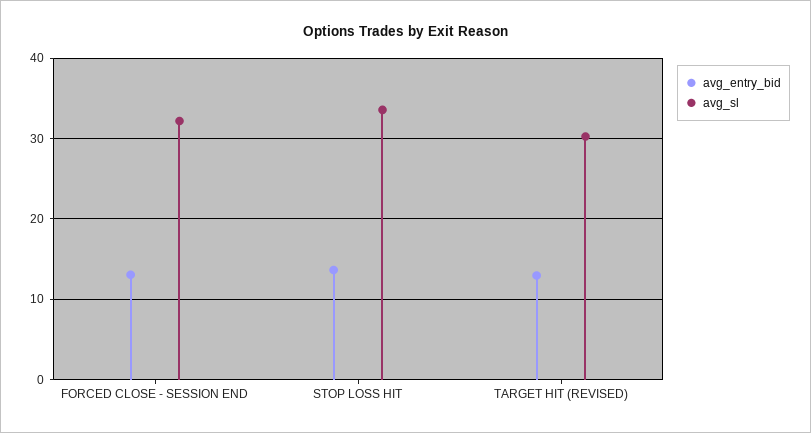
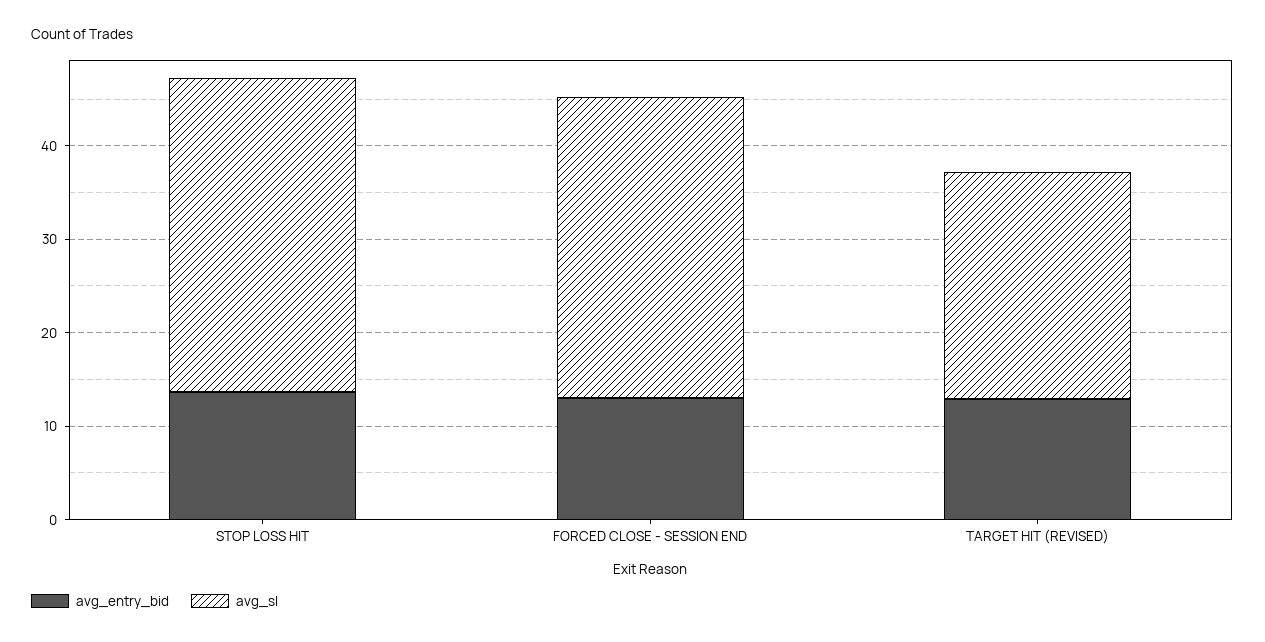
  {
    "avg_entry_bid": {
      "FORCED CLOSE - SESSION END": 13,
      "STOP LOSS HIT": 14,
      "TARGET HIT (REVISED)": 13
    },
    "avg_sl": {
      "FORCED CLOSE - SESSION END": 32,
      "STOP LOSS HIT": 34,
-     "TARGET HIT (REVISED)": 30
+     "TARGET HIT (REVISED)": 24
    }
  }

